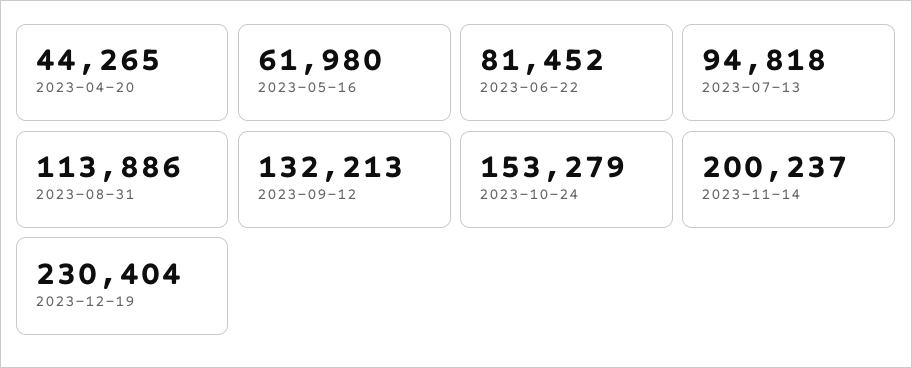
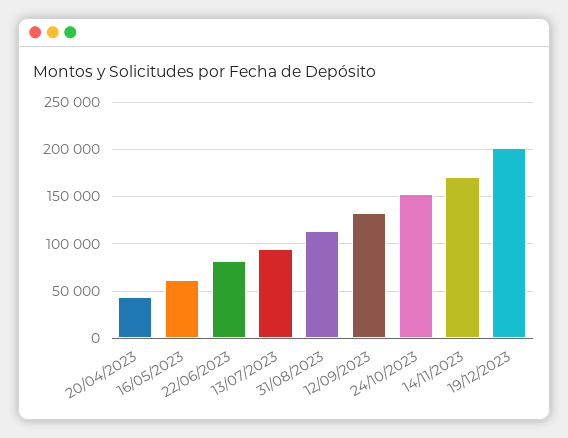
  {
    "2023-04-20": 44265,
    "2023-05-16": 61980,
    "2023-06-22": 81452,
    "2023-07-13": 94818,
    "2023-08-31": 113886,
    "2023-09-12": 132213,
    "2023-10-24": 153279,
-   "2023-11-14": 200237,
+   "2023-11-14": 170000,
-   "2023-12-19": 230404
+   "2023-12-19": 200000
  }

